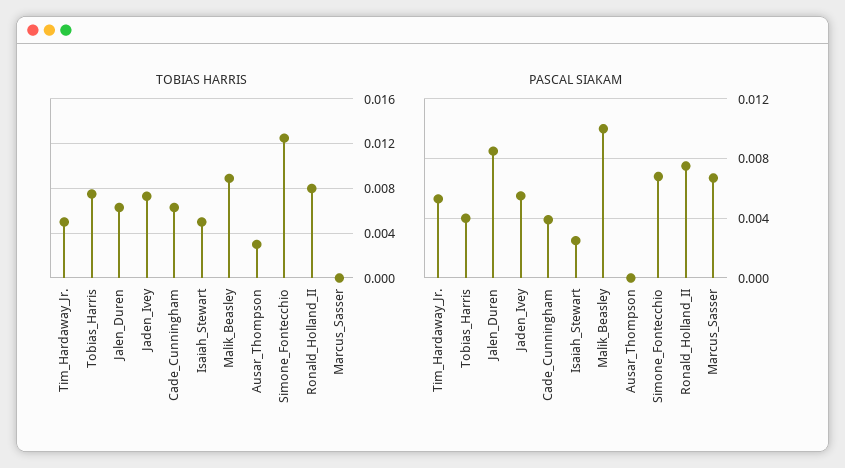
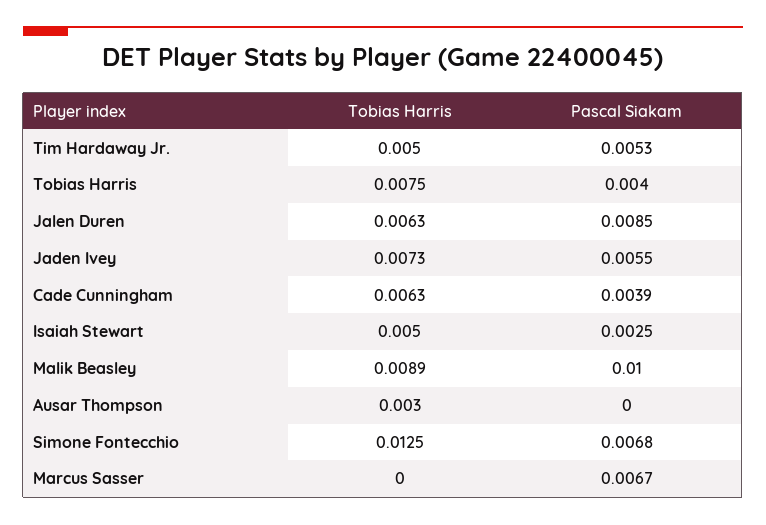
  {
    "TOBIAS HARRIS": {
      "Tim_Hardaway_Jr.": 0.005,
      "Tobias_Harris": 0.0075,
      "Jalen_Duren": 0.0063,
      "Jaden_Ivey": 0.0073,
      "Cade_Cunningham": 0.0063,
      "Isaiah_Stewart": 0.005,
      "Malik_Beasley": 0.0089,
      "Ausar_Thompson": 0.003,
      "Simone_Fontecchio": 0.0125,
-     "Ronald_Holland_II": 0.008,
      "Marcus_Sasser": 0
    },
    "PASCAL SIAKAM": {
      "Tim_Hardaway_Jr.": 0.0053,
      "Tobias_Harris": 0.004,
      "Jalen_Duren": 0.0085,
      "Jaden_Ivey": 0.0055,
      "Cade_Cunningham": 0.0039,
      "Isaiah_Stewart": 0.0025,
      "Malik_Beasley": 0.01,
      "Ausar_Thompson": 0,
      "Simone_Fontecchio": 0.0068,
-     "Ronald_Holland_II": 0.0075,
      "Marcus_Sasser": 0.0067
    }
  }

